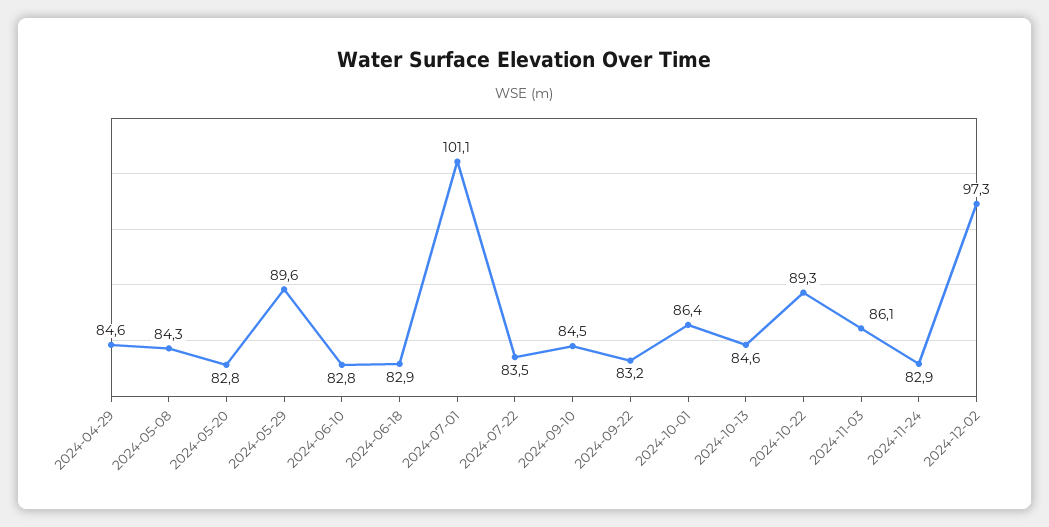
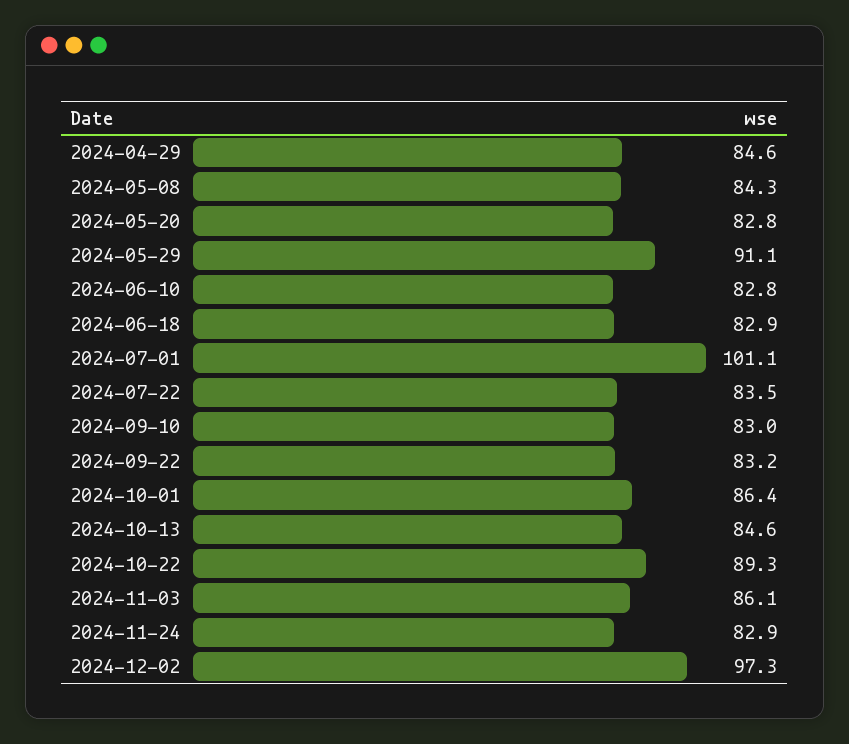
  {
    "2024-04-29": 84.6,
    "2024-05-08": 84.3,
    "2024-05-20": 82.8,
-   "2024-05-29": 89.6,
+   "2024-05-29": 91.1,
    "2024-06-10": 82.8,
    "2024-06-18": 82.9,
    "2024-07-01": 101.1,
    "2024-07-22": 83.5,
-   "2024-09-10": 84.5,
+   "2024-09-10": 83,
    "2024-09-22": 83.2,
    "2024-10-01": 86.4,
    "2024-10-13": 84.6,
    "2024-10-22": 89.3,
    "2024-11-03": 86.1,
    "2024-11-24": 82.9,
    "2024-12-02": 97.3
  }

